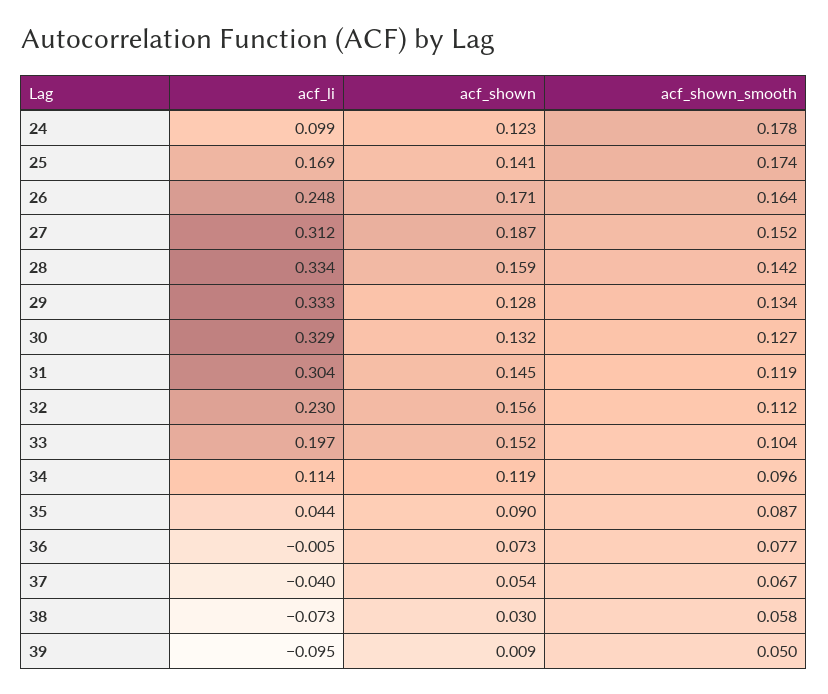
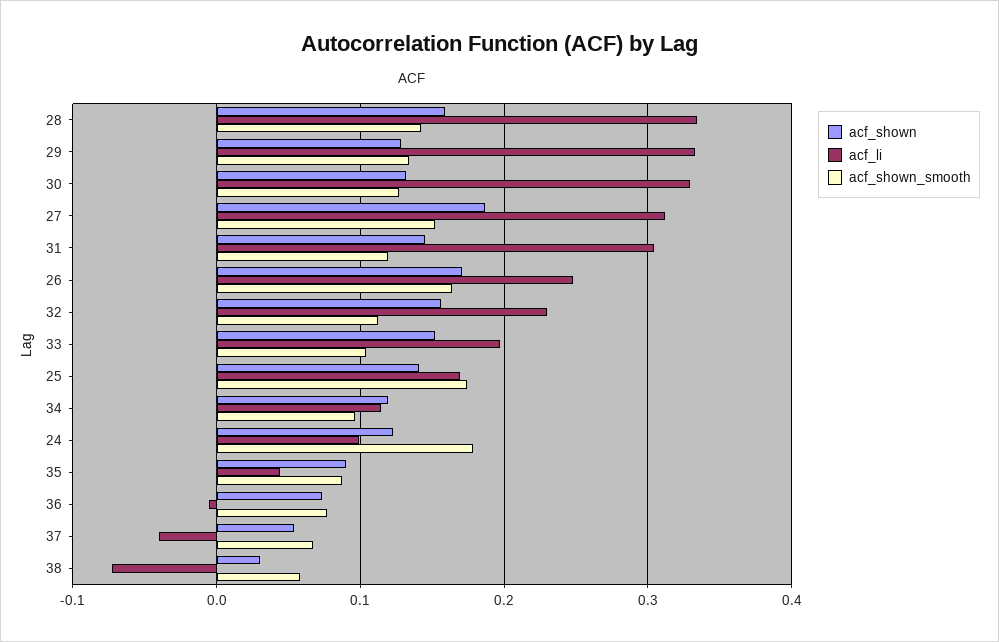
  {
    "acf_li": {
      "24": 0.099,
      "25": 0.169,
      "26": 0.248,
      "27": 0.312,
      "28": 0.334,
      "29": 0.333,
      "30": 0.329,
      "31": 0.304,
      "32": 0.23,
      "33": 0.197,
      "34": 0.114,
      "35": 0.044,
      "36": -0.005,
      "37": -0.04,
-     "38": -0.073,
+     "38": -0.073
-     "39": -0.095
    },
    "acf_shown": {
      "24": 0.123,
      "25": 0.141,
      "26": 0.171,
      "27": 0.187,
      "28": 0.159,
      "29": 0.128,
      "30": 0.132,
      "31": 0.145,
      "32": 0.156,
      "33": 0.152,
      "34": 0.119,
      "35": 0.09,
      "36": 0.073,
      "37": 0.054,
-     "38": 0.03,
+     "38": 0.03
-     "39": 0.009
    },
    "acf_shown_smooth": {
      "24": 0.178,
      "25": 0.174,
      "26": 0.164,
      "27": 0.152,
      "28": 0.142,
      "29": 0.134,
      "30": 0.127,
      "31": 0.119,
      "32": 0.112,
      "33": 0.104,
      "34": 0.096,
      "35": 0.087,
      "36": 0.077,
      "37": 0.067,
-     "38": 0.058,
+     "38": 0.058
-     "39": 0.05
    }
  }

